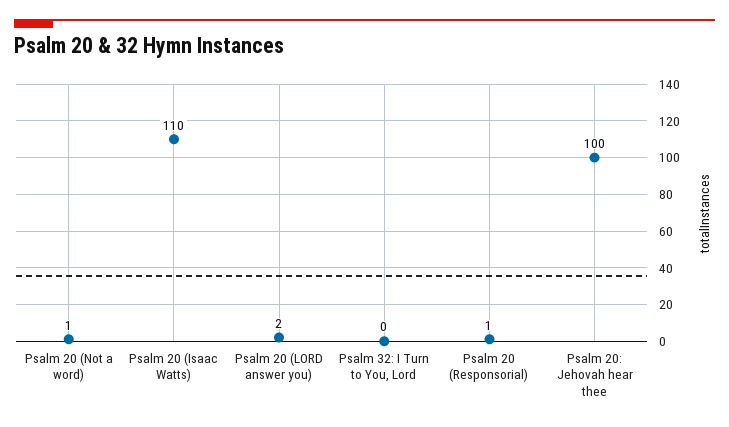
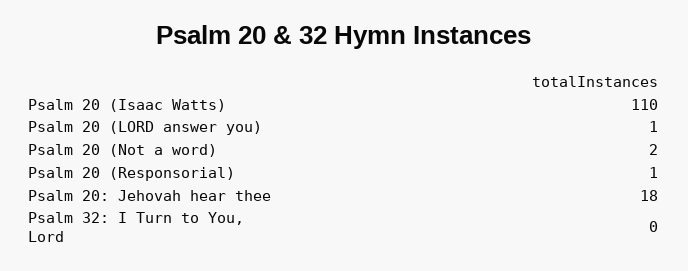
  {
-   "Psalm 20 (Not a word)": 1,
+   "Psalm 20 (Not a word)": 2,
    "Psalm 20 (Isaac Watts)": 110,
-   "Psalm 20 (LORD answer you)": 2,
+   "Psalm 20 (LORD answer you)": 1,
    "Psalm 32: I Turn to You, Lord": 0,
    "Psalm 20 (Responsorial)": 1,
-   "Psalm 20: Jehovah hear thee": 100
+   "Psalm 20: Jehovah hear thee": 18
  }

